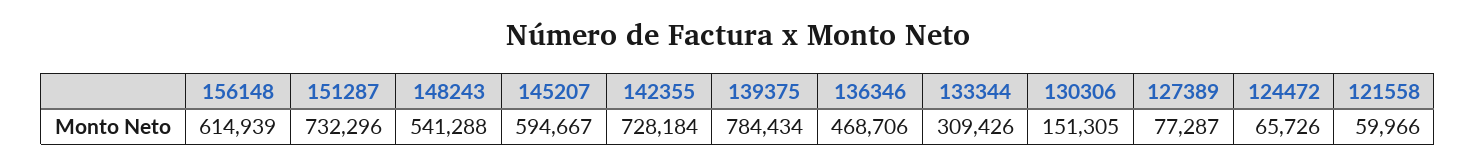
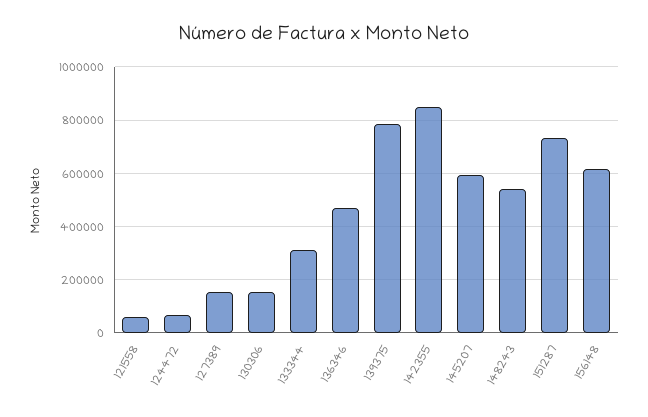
  {
    "156148": 614939,
    "151287": 732296,
    "148243": 541288,
    "145207": 594667,
-   "142355": 728184,
+   "142355": 850000,
    "139375": 784434,
    "136346": 468706,
    "133344": 309426,
    "130306": 151305,
-   "127389": 77287,
+   "127389": 150000,
    "124472": 65726,
    "121558": 59966
  }

